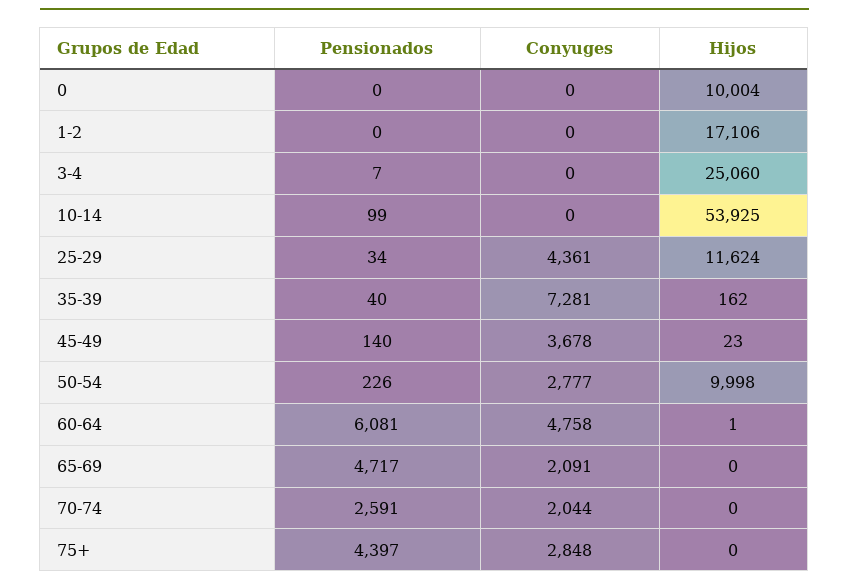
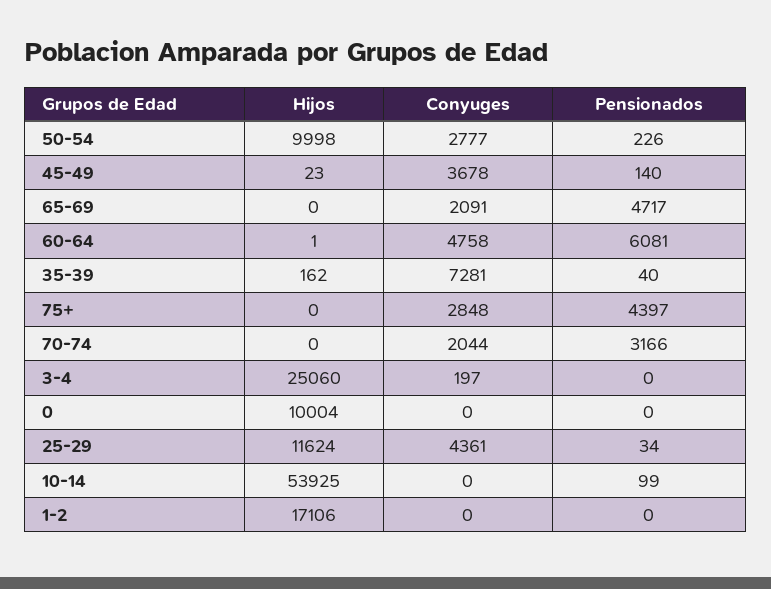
  {
    "Pensionados": {
      "0": 0,
      "1-2": 0,
-     "3-4": 7,
+     "3-4": 0,
      "10-14": 99,
      "25-29": 34,
      "35-39": 40,
      "45-49": 140,
      "50-54": 226,
      "60-64": 6081,
      "65-69": 4717,
-     "70-74": 2591,
+     "70-74": 3166,
      "75+": 4397
    },
    "Conyuges": {
      "0": 0,
      "1-2": 0,
-     "3-4": 0,
+     "3-4": 197,
      "10-14": 0,
      "25-29": 4361,
      "35-39": 7281,
      "45-49": 3678,
      "50-54": 2777,
      "60-64": 4758,
      "65-69": 2091,
      "70-74": 2044,
      "75+": 2848
    },
    "Hijos": {
      "0": 10004,
      "1-2": 17106,
      "3-4": 25060,
      "10-14": 53925,
      "25-29": 11624,
      "35-39": 162,
      "45-49": 23,
      "50-54": 9998,
      "60-64": 1,
      "65-69": 0,
      "70-74": 0,
      "75+": 0
    }
  }

